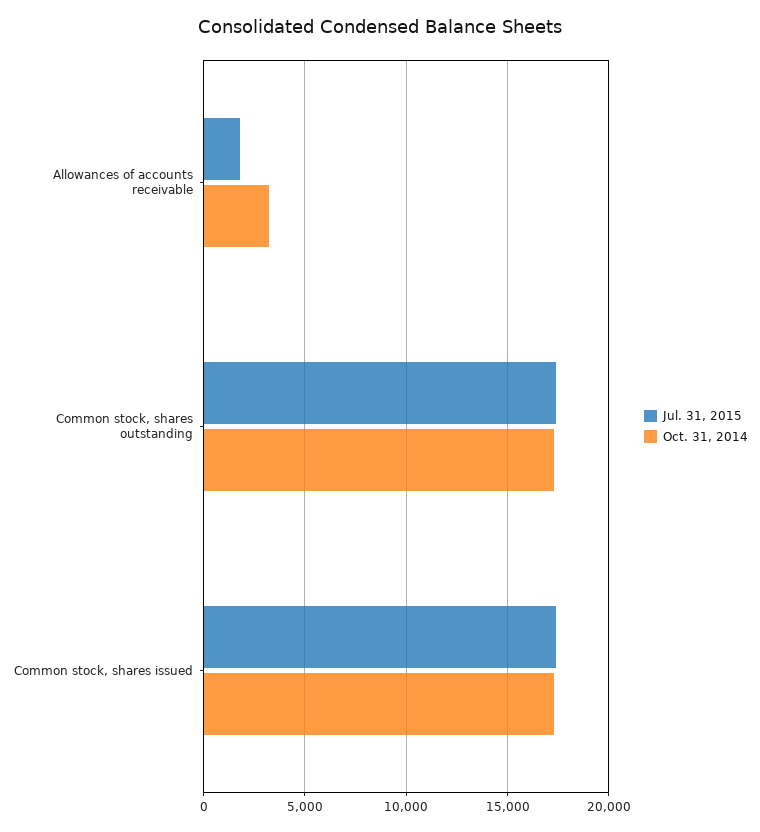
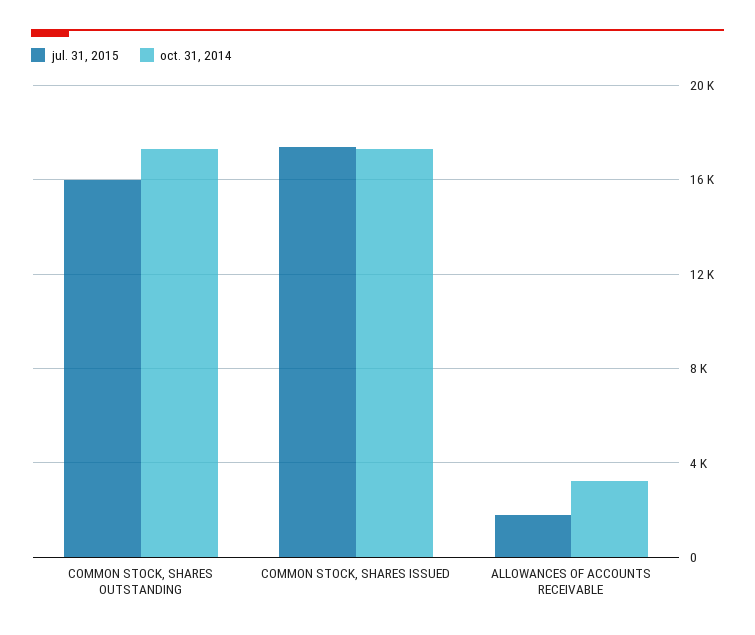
  {
    "Jul. 31, 2015": {
      "Allowances of accounts receivable": 2000,
-     "Common stock, shares outstanding": 17500,
+     "Common stock, shares outstanding": 16000,
      "Common stock, shares issued": 17500
    },
    "Oct. 31, 2014": {
      "Allowances of accounts receivable": 3000,
      "Common stock, shares outstanding": 17500,
      "Common stock, shares issued": 17500
    }
  }

